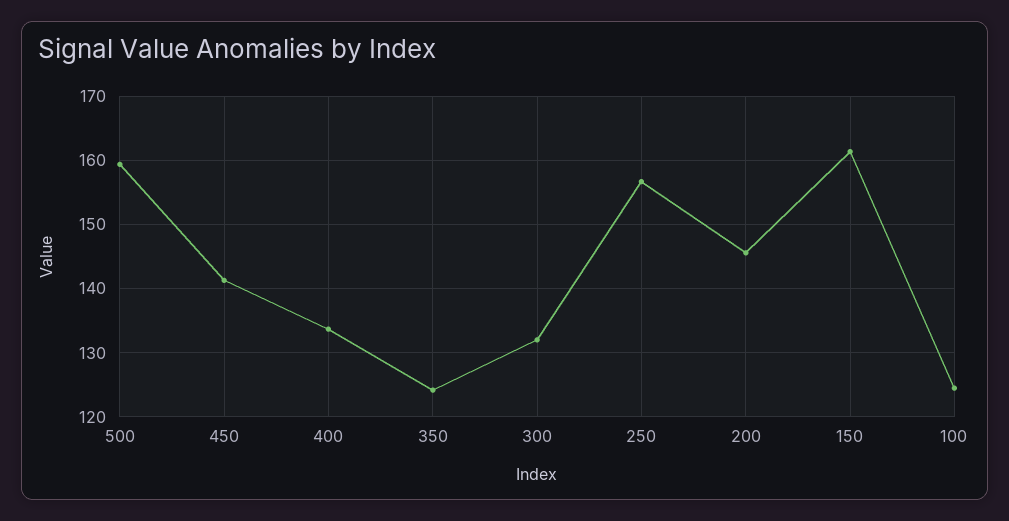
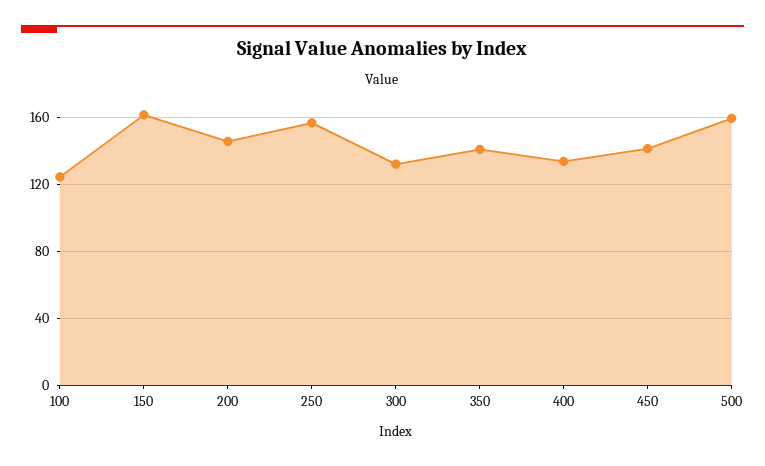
  {
    "500": 159,
    "450": 141,
    "400": 134,
-   "350": 124,
+   "350": 140,
    "300": 132,
    "250": 157,
    "200": 146,
    "150": 161,
    "100": 125
  }

